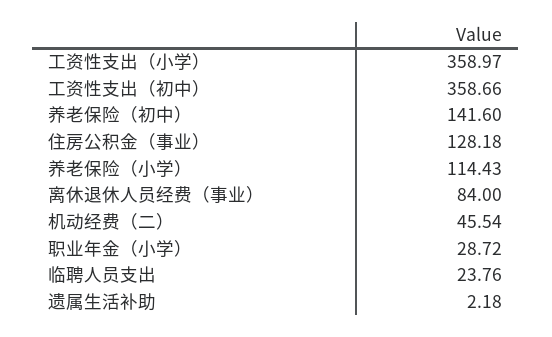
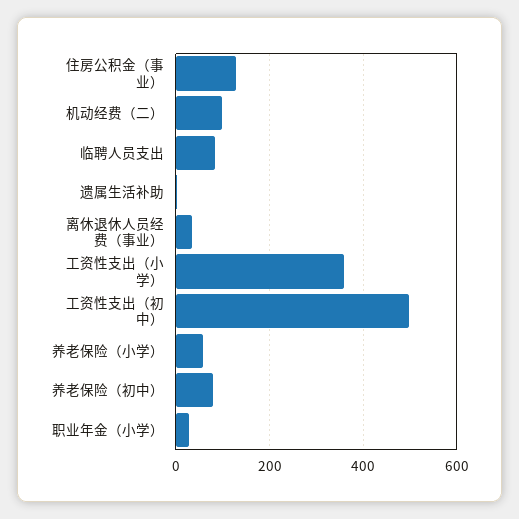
  {
    "工资性支出（小学）": 358.97,
-   "工资性支出（初中）": 358.66,
+   "工资性支出（初中）": 500,
-   "养老保险（初中）": 141.6,
+   "养老保险（初中）": 80,
    "住房公积金（事业）": 128.18,
-   "养老保险（小学）": 114.43,
+   "养老保险（小学）": 60,
-   "离休退休人员经费（事业）": 84,
+   "离休退休人员经费（事业）": 40,
-   "机动经费（二）": 45.54,
+   "机动经费（二）": 100,
    "职业年金（小学）": 28.72,
-   "临聘人员支出": 23.76,
+   "临聘人员支出": 80,
    "遗属生活补助": 2.18
  }

